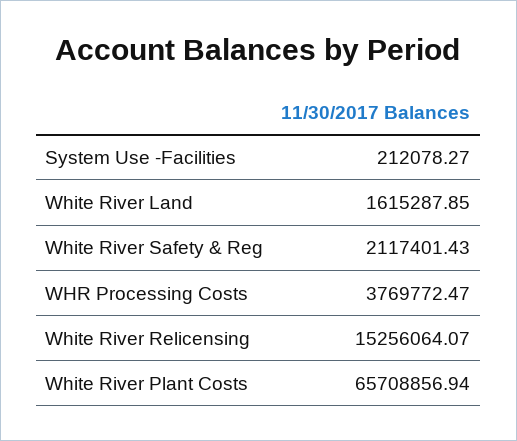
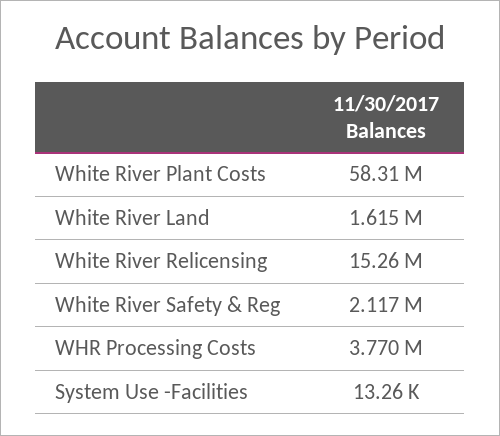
  {
-   "System Use -Facilities": 212078.27,
+   "System Use -Facilities": 13260,
    "White River Land": 1615287.85,
    "White River Safety & Reg": 2117401.43,
    "WHR Processing Costs": 3769772.47,
    "White River Relicensing": 15256064.07,
-   "White River Plant Costs": 65708856.94
+   "White River Plant Costs": 58310000
  }

